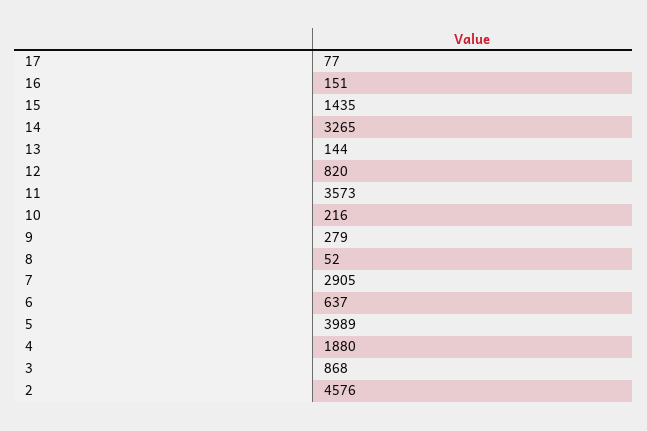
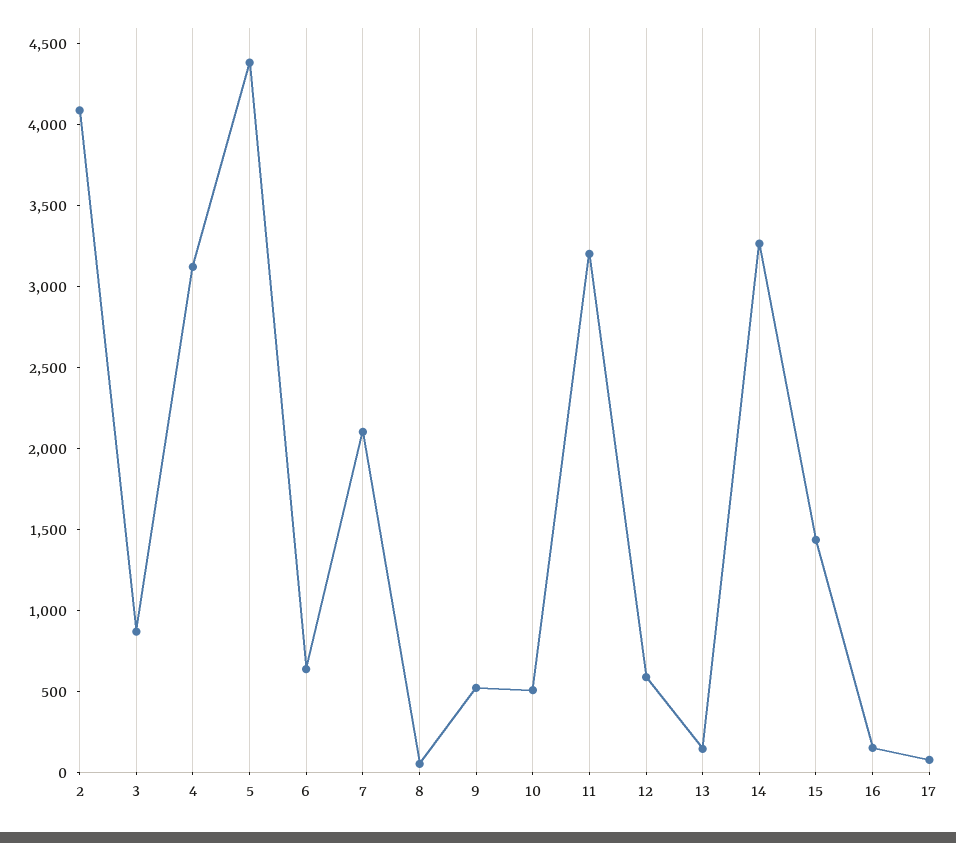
  {
    "17": 77,
    "16": 151,
    "15": 1435,
    "14": 3265,
    "13": 144,
-   "12": 820,
+   "12": 600,
-   "11": 3573,
+   "11": 3200,
-   "10": 216,
+   "10": 500,
-   "9": 279,
+   "9": 500,
    "8": 52,
-   "7": 2905,
+   "7": 2100,
    "6": 637,
-   "5": 3989,
+   "5": 4400,
-   "4": 1880,
+   "4": 3100,
    "3": 868,
-   "2": 4576
+   "2": 4100
  }

